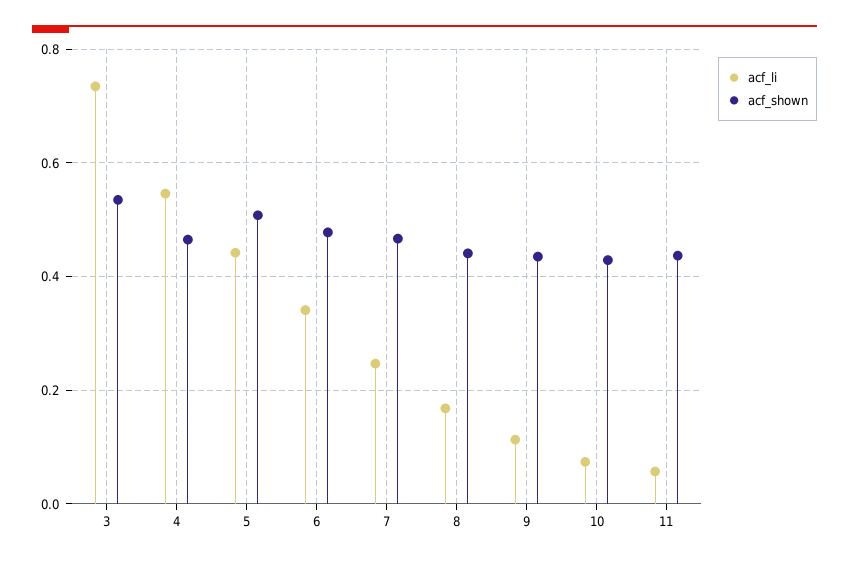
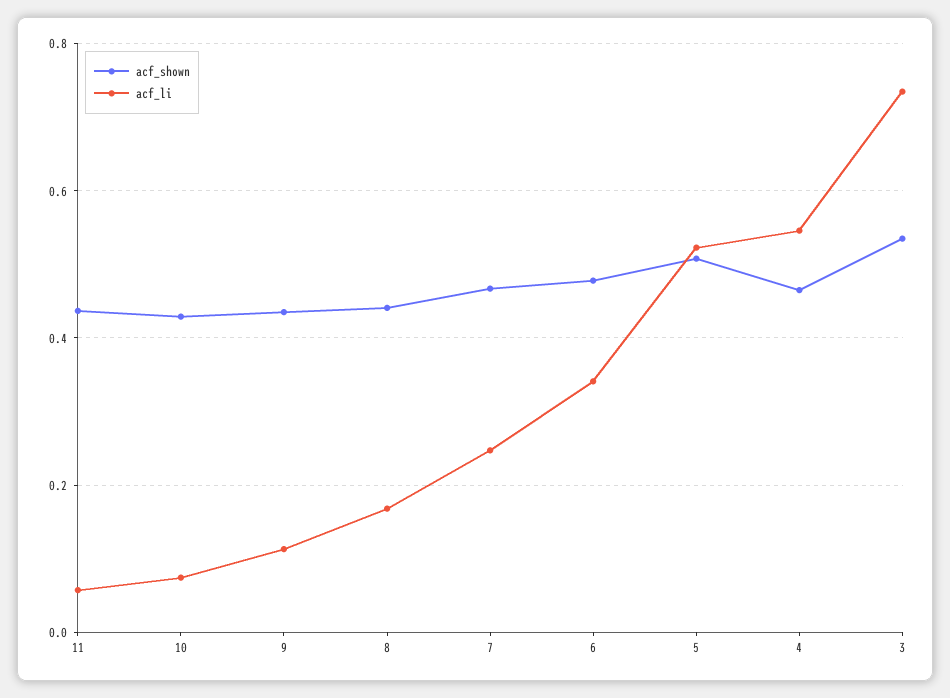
  {
    "acf_li": {
      "3": 0.74,
      "4": 0.54,
-     "5": 0.44,
+     "5": 0.52,
      "6": 0.34,
      "7": 0.24,
      "8": 0.16,
      "9": 0.12,
      "10": 0.08,
      "11": 0.06
    },
    "acf_shown": {
      "3": 0.54,
      "4": 0.46,
      "5": 0.5,
      "6": 0.48,
      "7": 0.46,
      "8": 0.44,
      "9": 0.44,
      "10": 0.42,
      "11": 0.44
    }
  }

